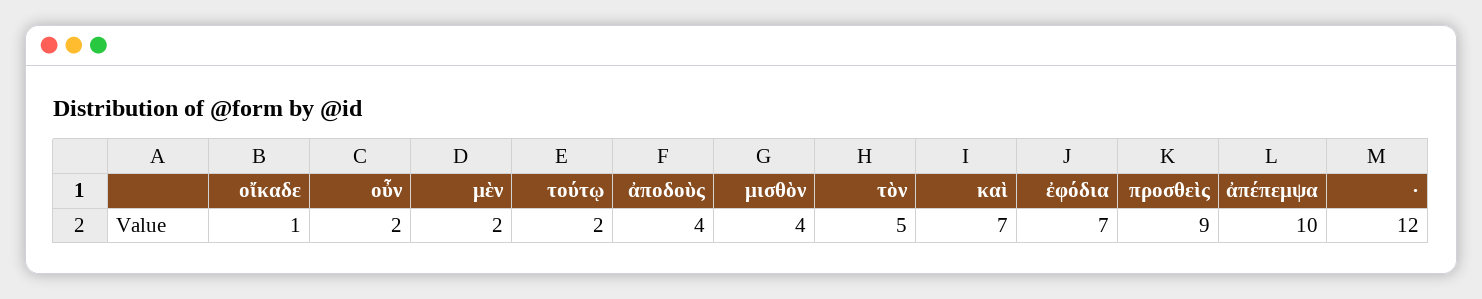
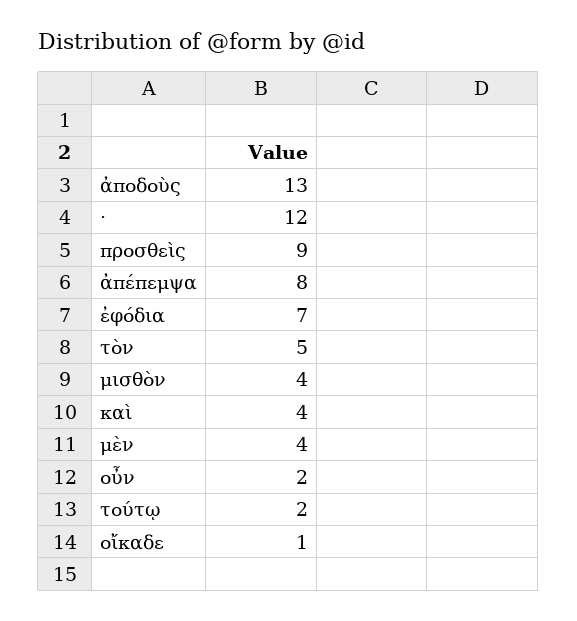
  {
    "οἴκαδε": 1,
    "οὖν": 2,
-   "μὲν": 2,
+   "μὲν": 4,
    "τούτῳ": 2,
-   "ἀποδοὺς": 4,
+   "ἀποδοὺς": 13,
    "μισθὸν": 4,
    "τὸν": 5,
-   "καὶ": 7,
+   "καὶ": 4,
    "ἐφόδια": 7,
    "προσθεὶς": 9,
-   "ἀπέπεμψα": 10,
+   "ἀπέπεμψα": 8,
    "·": 12
  }

